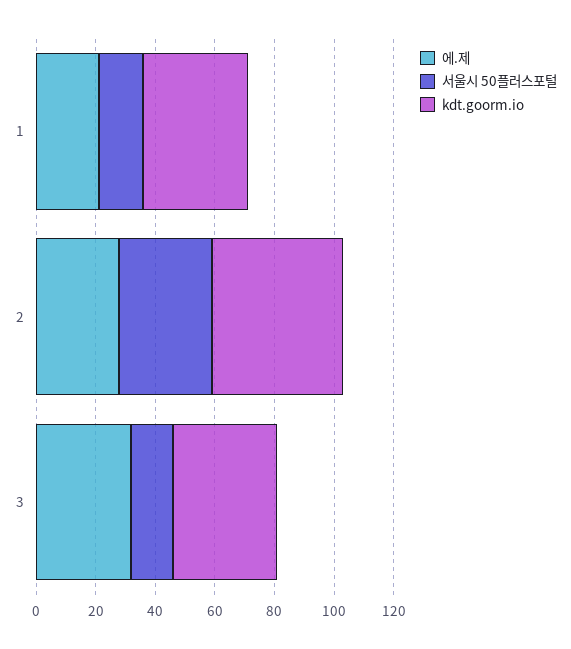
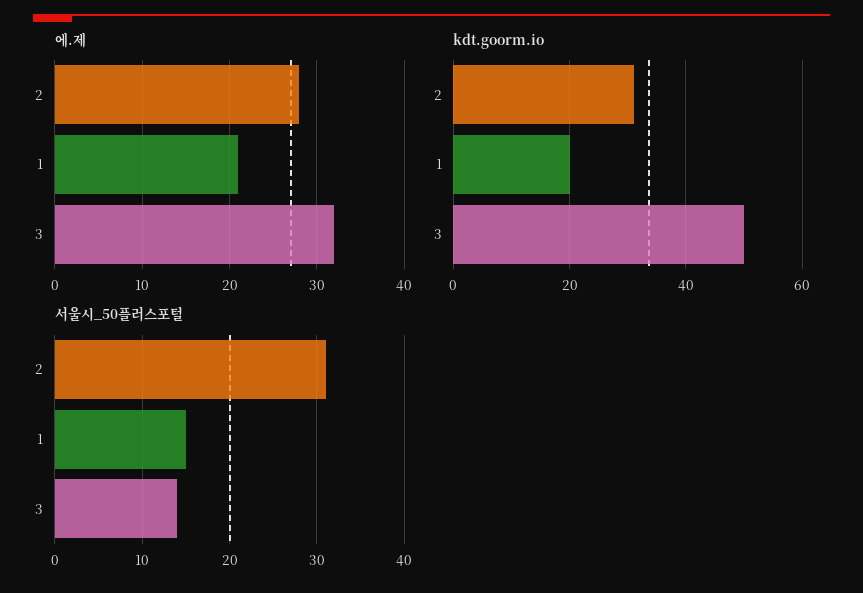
  {
    "에.제": {
      "1": 21,
      "2": 28,
      "3": 32
    },
    "서울시 50플러스포털": {
      "1": 15,
      "2": 31,
      "3": 14
    },
    "kdt.goorm.io": {
-     "1": 35,
+     "1": 20,
-     "2": 45,
+     "2": 30,
-     "3": 35
+     "3": 50
    }
  }

